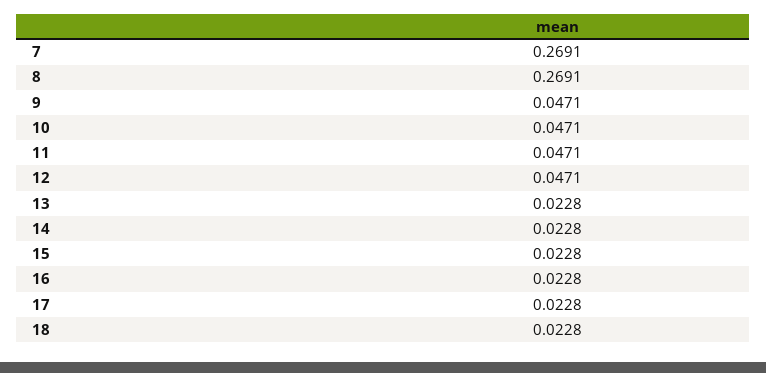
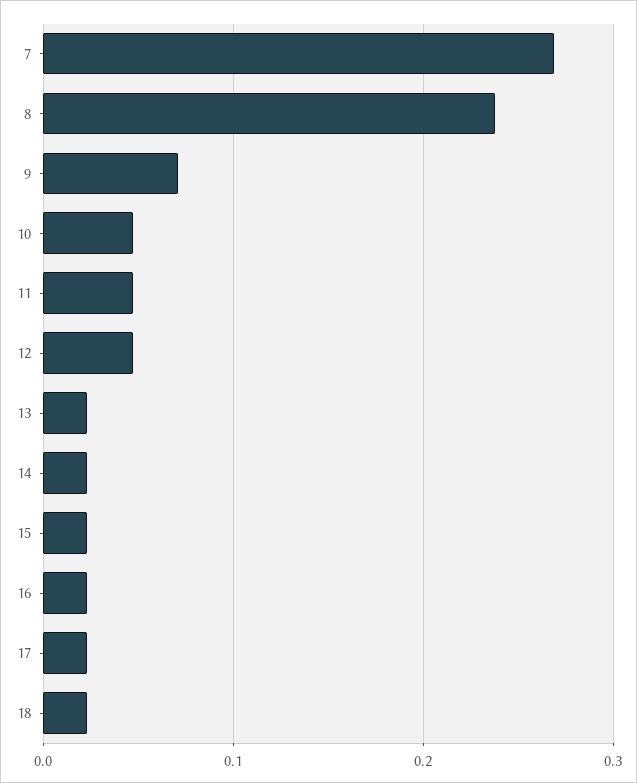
  {
    "7": 0.2691,
-   "8": 0.2691,
+   "8": 0.24,
-   "9": 0.0471,
+   "9": 0.07,
    "10": 0.0471,
    "11": 0.0471,
    "12": 0.0471,
    "13": 0.0228,
    "14": 0.0228,
    "15": 0.0228,
    "16": 0.0228,
    "17": 0.0228,
    "18": 0.0228
  }

